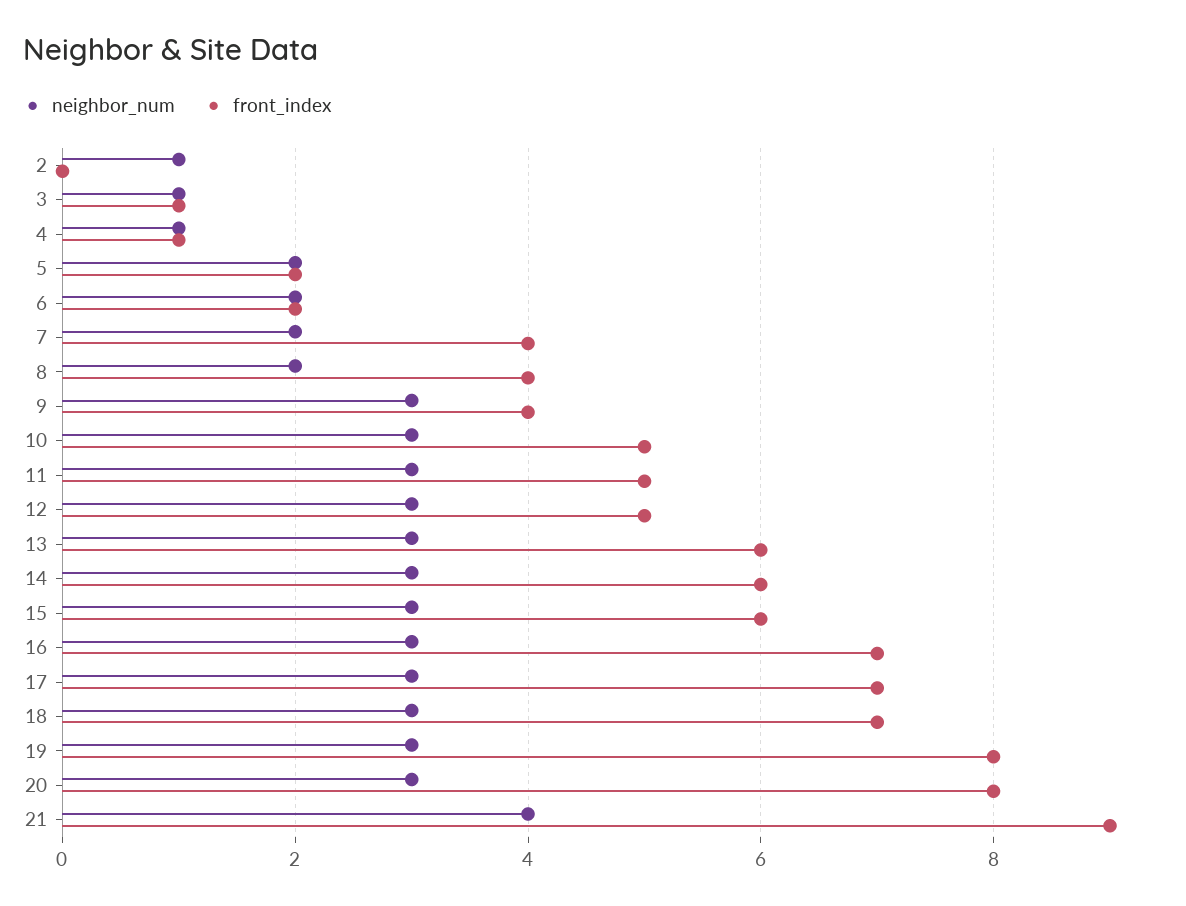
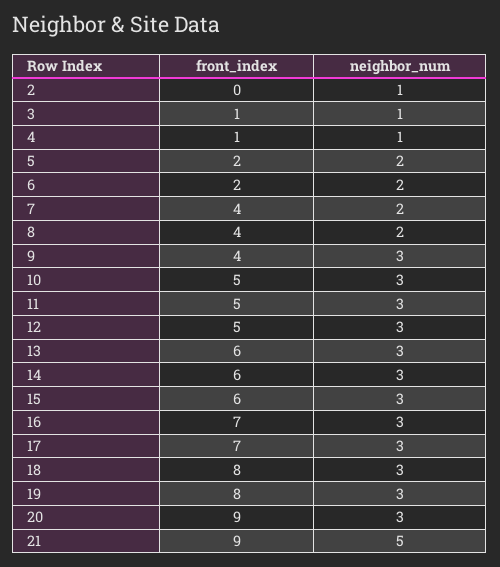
  {
    "neighbor_num": {
      "2": 1,
      "3": 1,
      "4": 1,
      "5": 2,
      "6": 2,
      "7": 2,
      "8": 2,
      "9": 3,
      "10": 3,
      "11": 3,
      "12": 3,
      "13": 3,
      "14": 3,
      "15": 3,
      "16": 3,
      "17": 3,
      "18": 3,
      "19": 3,
      "20": 3,
-     "21": 4
+     "21": 5
    },
    "front_index": {
      "2": 0,
      "3": 1,
      "4": 1,
      "5": 2,
      "6": 2,
      "7": 4,
      "8": 4,
      "9": 4,
      "10": 5,
      "11": 5,
      "12": 5,
      "13": 6,
      "14": 6,
      "15": 6,
      "16": 7,
      "17": 7,
-     "18": 7,
+     "18": 8,
      "19": 8,
-     "20": 8,
+     "20": 9,
      "21": 9
    }
  }

